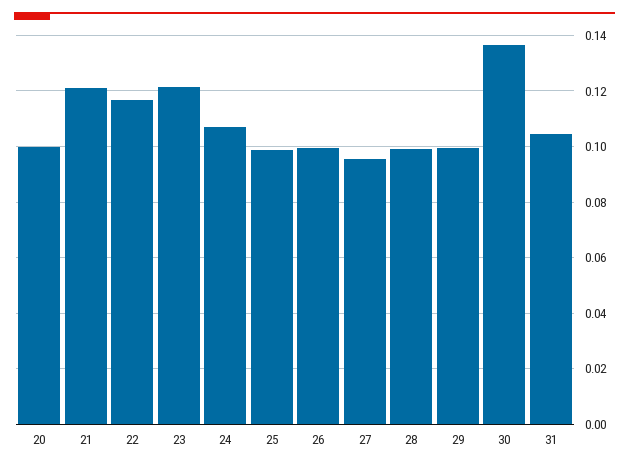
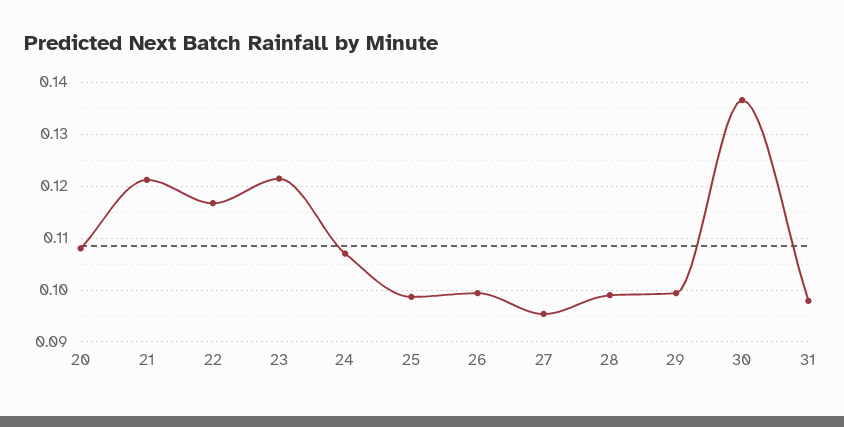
  {
-   "20": 0.1,
+   "20": 0.108,
    "21": 0.122,
    "22": 0.116,
    "23": 0.122,
    "24": 0.108,
    "25": 0.098,
    "26": 0.1,
    "27": 0.096,
    "28": 0.1,
    "29": 0.1,
    "30": 0.136,
-   "31": 0.105
+   "31": 0.098
  }

